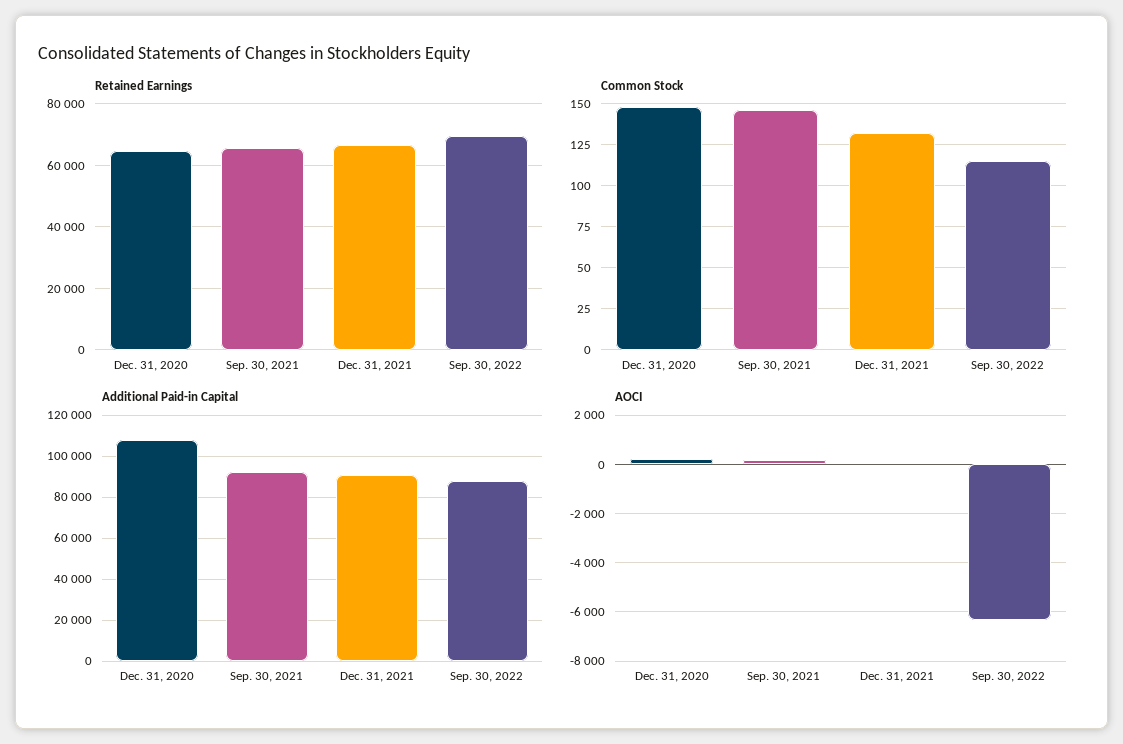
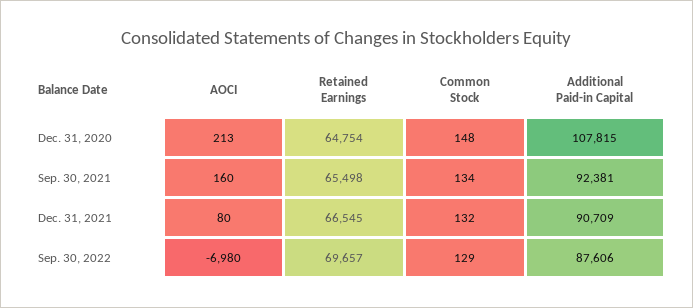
  {
    "Retained Earnings": {
      "Dec. 31, 2020": 64754,
      "Sep. 30, 2021": 65498,
      "Dec. 31, 2021": 66545,
      "Sep. 30, 2022": 69657
    },
    "Common Stock": {
      "Dec. 31, 2020": 148,
-     "Sep. 30, 2021": 145,
+     "Sep. 30, 2021": 134,
      "Dec. 31, 2021": 132,
-     "Sep. 30, 2022": 115
+     "Sep. 30, 2022": 129
    },
    "Additional Paid-in Capital": {
      "Dec. 31, 2020": 107815,
      "Sep. 30, 2021": 92381,
      "Dec. 31, 2021": 90709,
      "Sep. 30, 2022": 87606
    },
    "AOCI": {
      "Dec. 31, 2020": 213,
      "Sep. 30, 2021": 160,
      "Dec. 31, 2021": 80,
-     "Sep. 30, 2022": -6250
+     "Sep. 30, 2022": -6980
    }
  }

